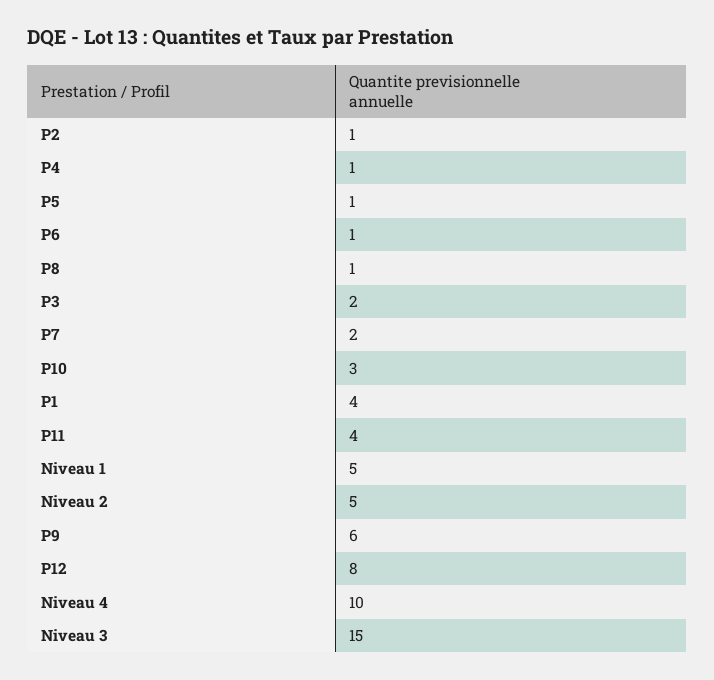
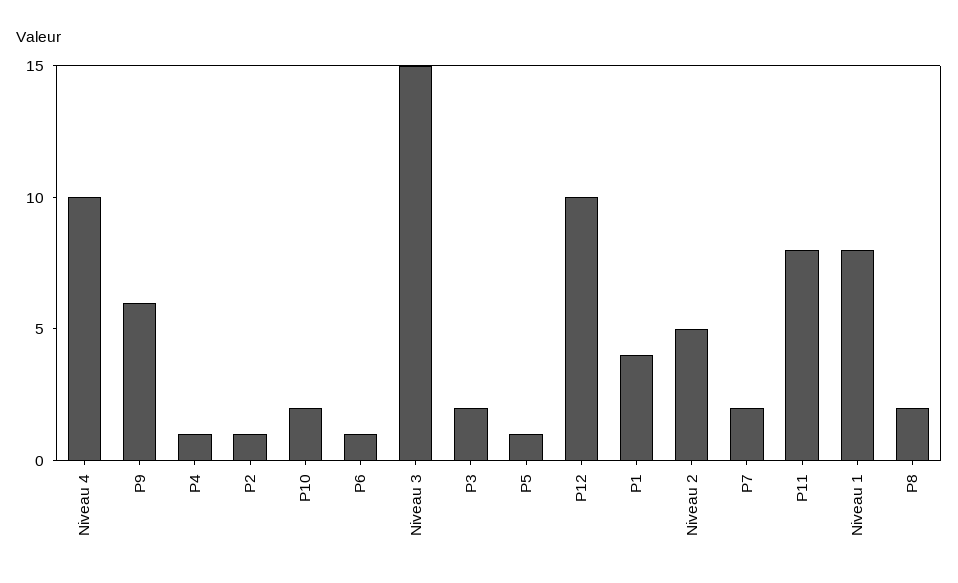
  {
    "P2": 1,
    "P4": 1,
    "P5": 1,
    "P6": 1,
-   "P8": 1,
+   "P8": 2,
    "P3": 2,
    "P7": 2,
-   "P10": 3,
+   "P10": 2,
    "P1": 4,
-   "P11": 4,
+   "P11": 8,
-   "Niveau 1": 5,
+   "Niveau 1": 8,
    "Niveau 2": 5,
    "P9": 6,
-   "P12": 8,
+   "P12": 10,
    "Niveau 4": 10,
    "Niveau 3": 15
  }

